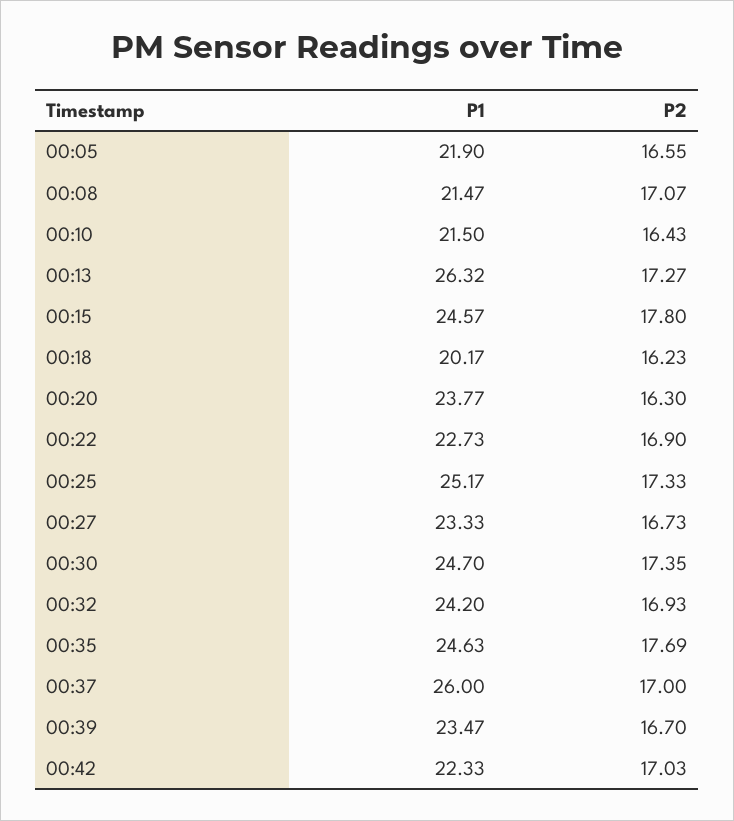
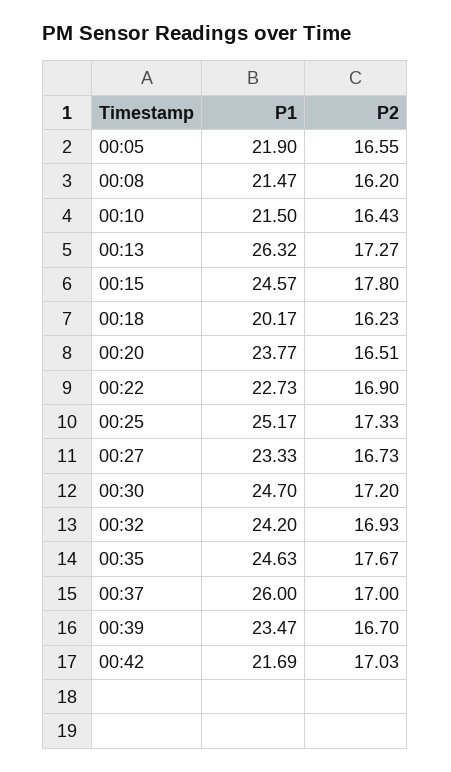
  {
    "P1": {
      "00:05": 21.9,
      "00:08": 21.47,
      "00:10": 21.5,
      "00:13": 26.32,
      "00:15": 24.57,
      "00:18": 20.17,
      "00:20": 23.77,
      "00:22": 22.73,
      "00:25": 25.17,
      "00:27": 23.33,
      "00:30": 24.7,
      "00:32": 24.2,
      "00:35": 24.63,
      "00:37": 26,
      "00:39": 23.47,
-     "00:42": 22.33
+     "00:42": 21.69
    },
    "P2": {
      "00:05": 16.55,
-     "00:08": 17.07,
+     "00:08": 16.2,
      "00:10": 16.43,
      "00:13": 17.27,
      "00:15": 17.8,
      "00:18": 16.23,
-     "00:20": 16.3,
+     "00:20": 16.51,
      "00:22": 16.9,
      "00:25": 17.33,
      "00:27": 16.73,
-     "00:30": 17.35,
+     "00:30": 17.2,
      "00:32": 16.93,
-     "00:35": 17.69,
+     "00:35": 17.67,
      "00:37": 17,
      "00:39": 16.7,
      "00:42": 17.03
    }
  }

